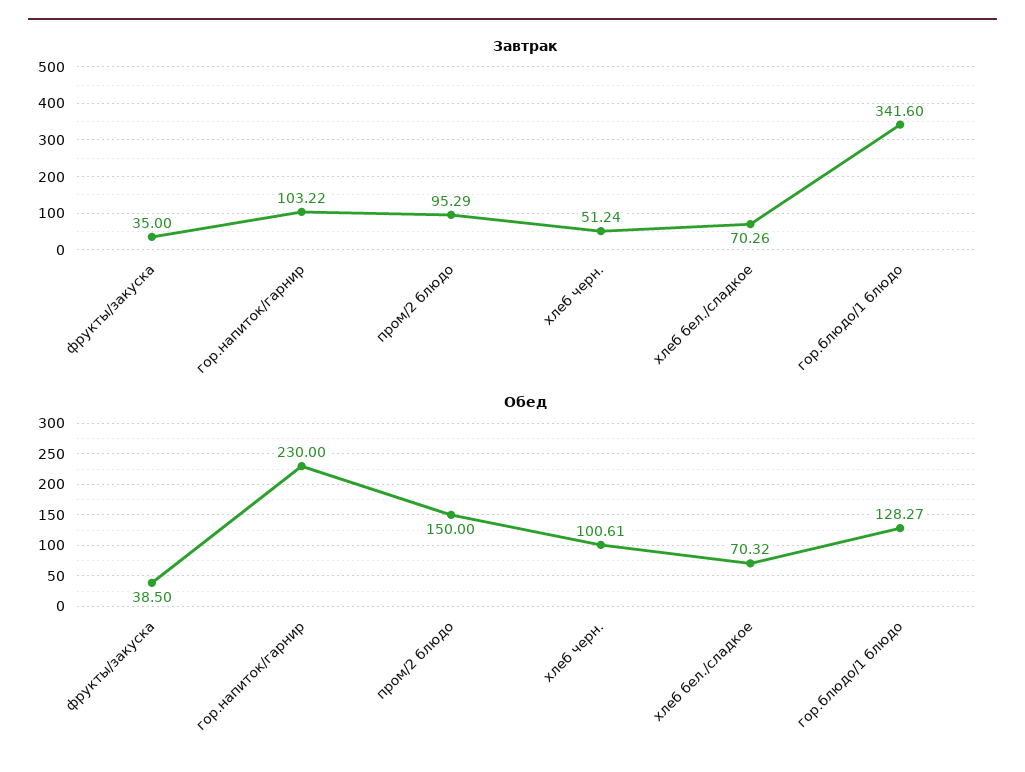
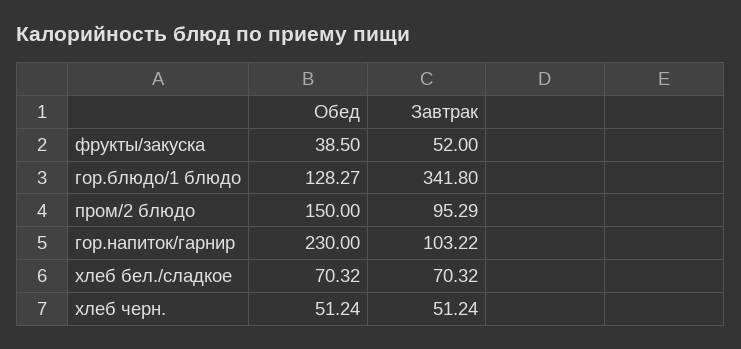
  {
    "Завтрак": {
-     "фрукты/закуска": 35,
+     "фрукты/закуска": 52,
      "гор.напиток/гарнир": 103.22,
      "пром/2 блюдо": 95.29,
      "хлеб черн.": 51.24,
-     "хлеб бел./сладкое": 70.26,
+     "хлеб бел./сладкое": 70.32,
-     "гор.блюдо/1 блюдо": 341.6
+     "гор.блюдо/1 блюдо": 341.8
    },
    "Обед": {
      "фрукты/закуска": 38.5,
      "гор.напиток/гарнир": 230,
      "пром/2 блюдо": 150,
-     "хлеб черн.": 100.61,
+     "хлеб черн.": 51.24,
      "хлеб бел./сладкое": 70.32,
      "гор.блюдо/1 блюдо": 128.27
    }
  }

